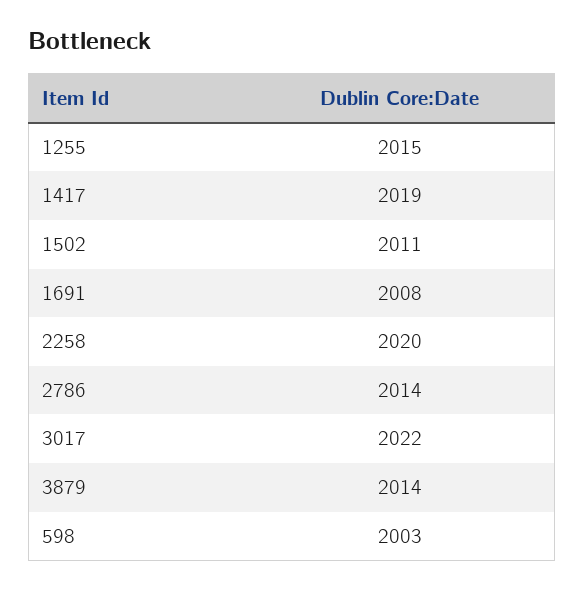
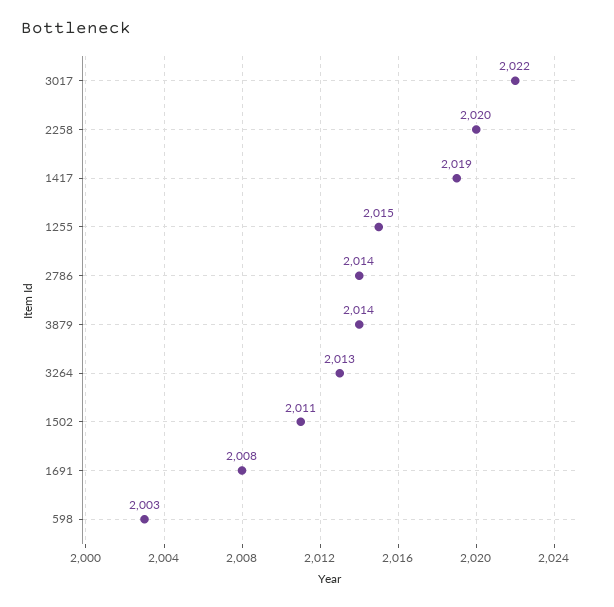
  {
    "1255": 2015,
    "1417": 2019,
    "1502": 2011,
    "1691": 2008,
    "2258": 2020,
    "2786": 2014,
    "3017": 2022,
    "3879": 2014,
-   "598": 2003
+   "598": 2003,
+   "3264": 2013
  }

